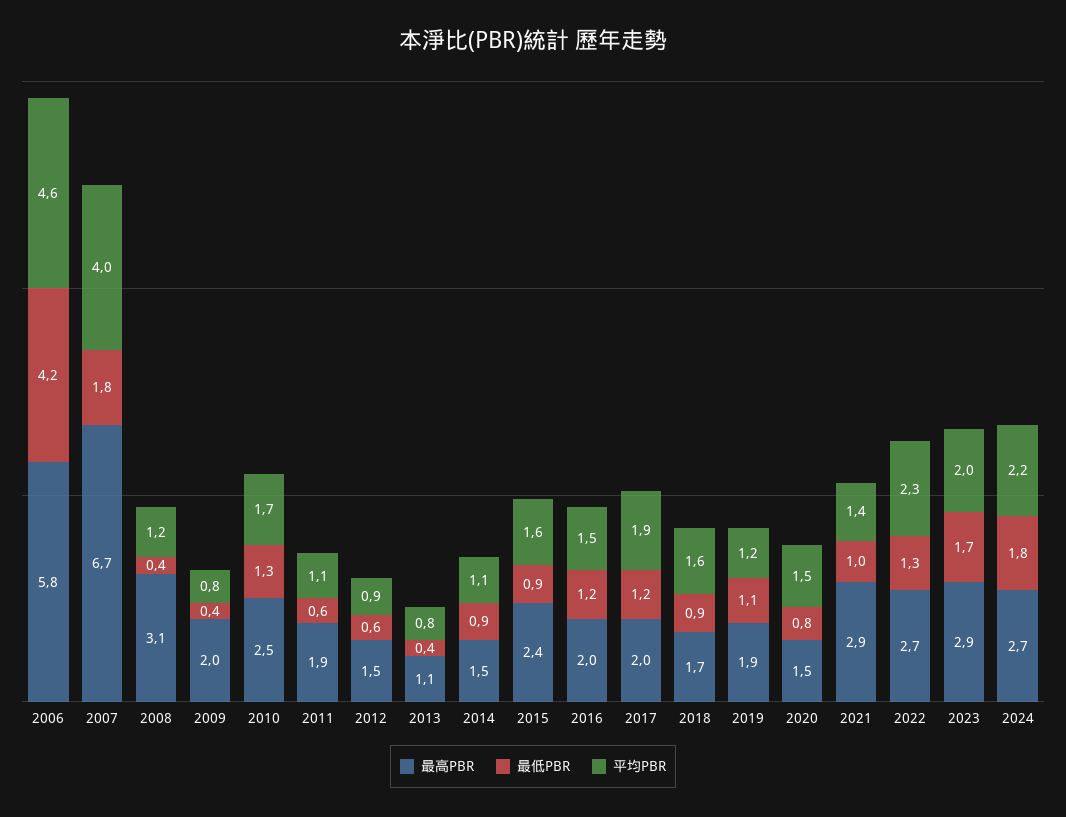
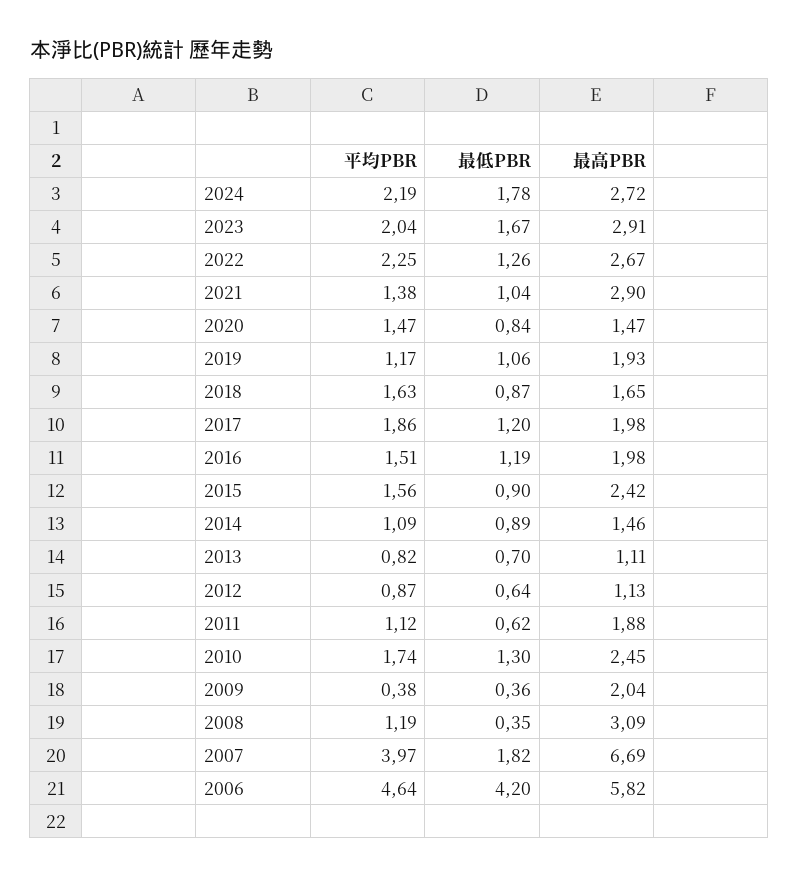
  {
    "最高PBR": {
      "2006": 5.82,
      "2007": 6.69,
      "2008": 3.09,
      "2009": 2.04,
      "2010": 2.45,
      "2011": 1.88,
-     "2012": 1.5,
+     "2012": 1.13,
      "2013": 1.11,
      "2014": 1.46,
      "2015": 2.42,
      "2016": 1.98,
      "2017": 1.98,
      "2018": 1.65,
      "2019": 1.93,
      "2020": 1.47,
      "2021": 2.9,
      "2022": 2.67,
      "2023": 2.91,
      "2024": 2.72
    },
    "最低PBR": {
      "2006": 4.2,
      "2007": 1.82,
      "2008": 0.35,
      "2009": 0.36,
      "2010": 1.3,
      "2011": 0.62,
      "2012": 0.64,
-     "2013": 0.4,
+     "2013": 0.7,
      "2014": 0.89,
      "2015": 0.9,
      "2016": 1.19,
      "2017": 1.2,
      "2018": 0.87,
      "2019": 1.06,
      "2020": 0.84,
      "2021": 1.04,
      "2022": 1.26,
      "2023": 1.67,
      "2024": 1.78
    },
    "平均PBR": {
      "2006": 4.64,
      "2007": 3.97,
      "2008": 1.19,
-     "2009": 0.8,
+     "2009": 0.38,
      "2010": 1.74,
      "2011": 1.12,
      "2012": 0.87,
      "2013": 0.82,
      "2014": 1.09,
      "2015": 1.56,
      "2016": 1.51,
      "2017": 1.86,
      "2018": 1.63,
      "2019": 1.17,
      "2020": 1.47,
      "2021": 1.38,
      "2022": 2.25,
      "2023": 2.04,
      "2024": 2.19
    }
  }

